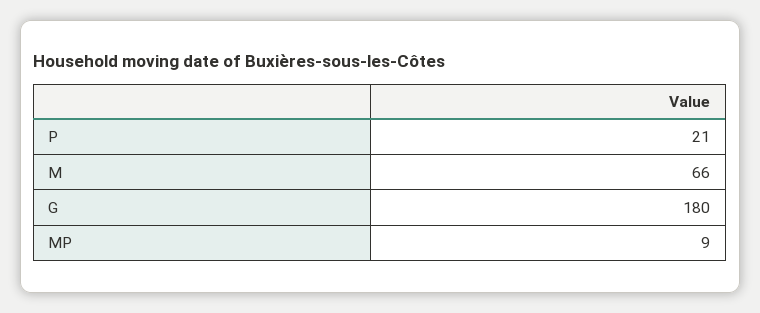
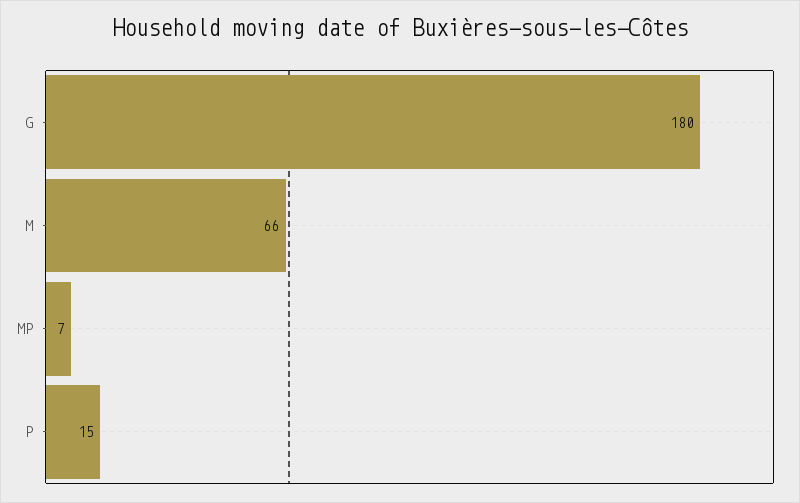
  {
-   "P": 21,
+   "P": 15,
    "M": 66,
    "G": 180,
-   "MP": 9
+   "MP": 7
  }

